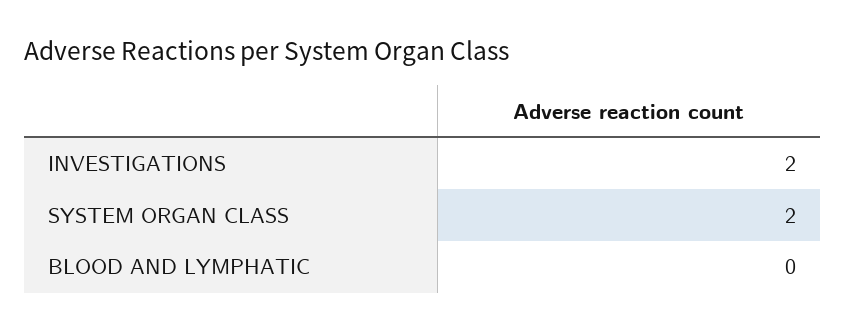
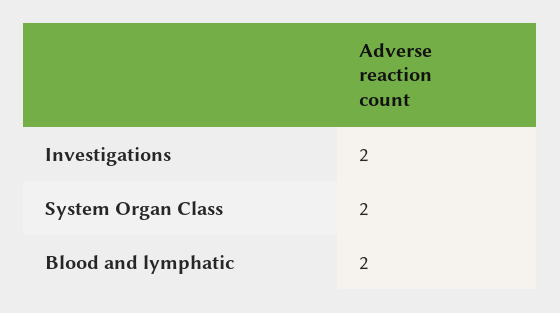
  {
    "INVESTIGATIONS": 2,
    "SYSTEM ORGAN CLASS": 2,
-   "BLOOD AND LYMPHATIC": 0
+   "BLOOD AND LYMPHATIC": 2
  }

